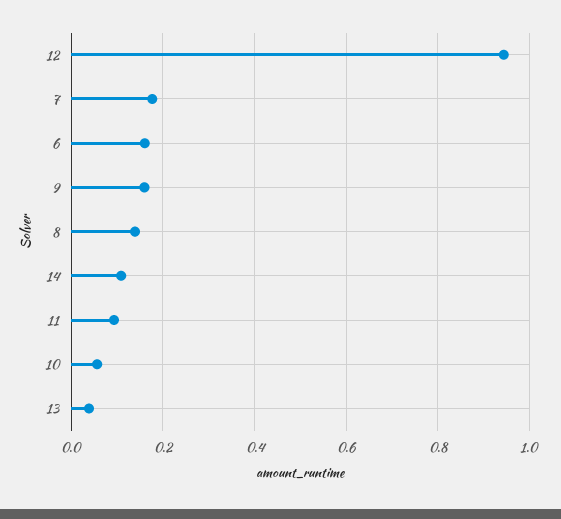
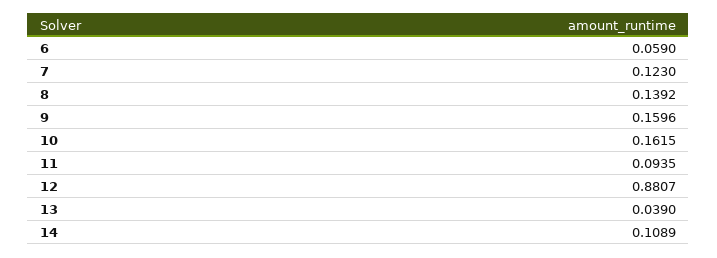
  {
-   "12": 0.94,
+   "12": 0.8807,
-   "7": 0.18,
+   "7": 0.123,
-   "6": 0.16,
+   "6": 0.059,
    "9": 0.1596,
    "8": 0.1392,
    "14": 0.1089,
    "11": 0.0935,
-   "10": 0.06,
+   "10": 0.1615,
    "13": 0.039
  }

